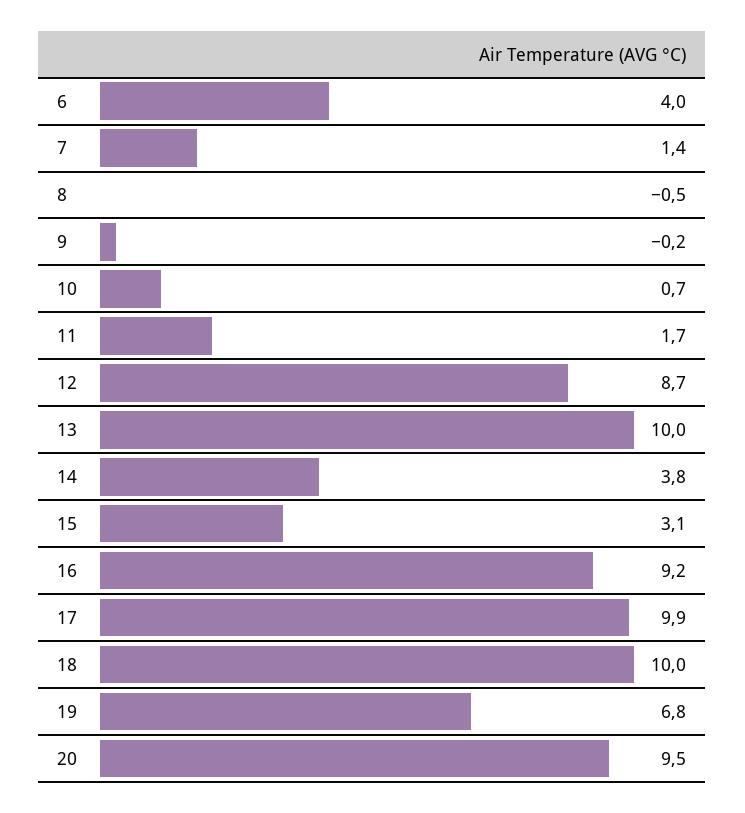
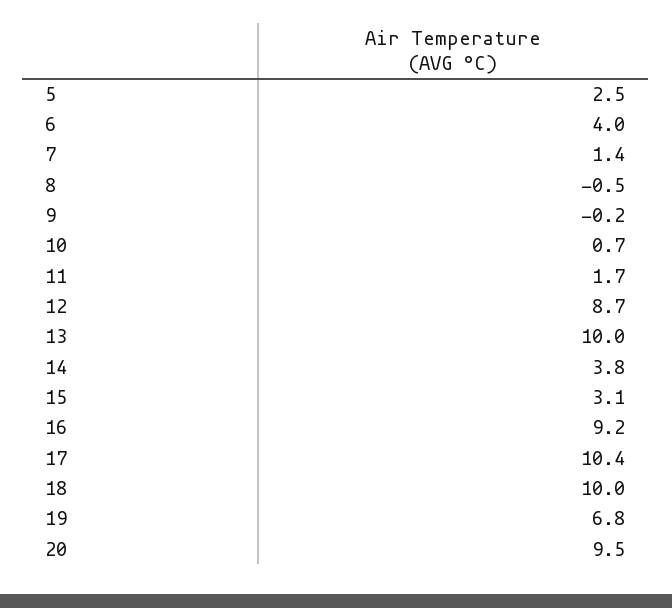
  {
    "6": 4,
    "7": 1.4,
    "8": -0.5,
    "9": -0.2,
    "10": 0.7,
    "11": 1.7,
    "12": 8.7,
    "13": 10,
    "14": 3.8,
    "15": 3.1,
    "16": 9.2,
-   "17": 9.9,
+   "17": 10.4,
    "18": 10,
    "19": 6.8,
-   "20": 9.5
+   "20": 9.5,
+   "5": 2.5
  }

